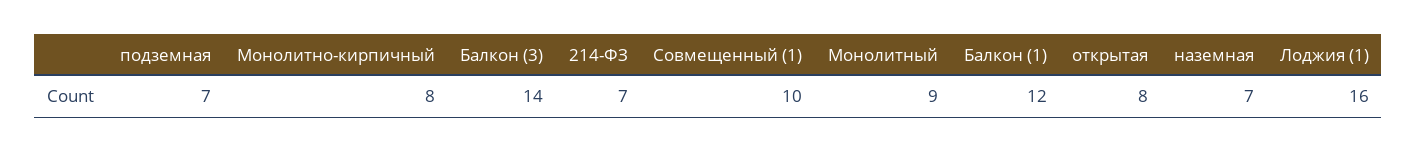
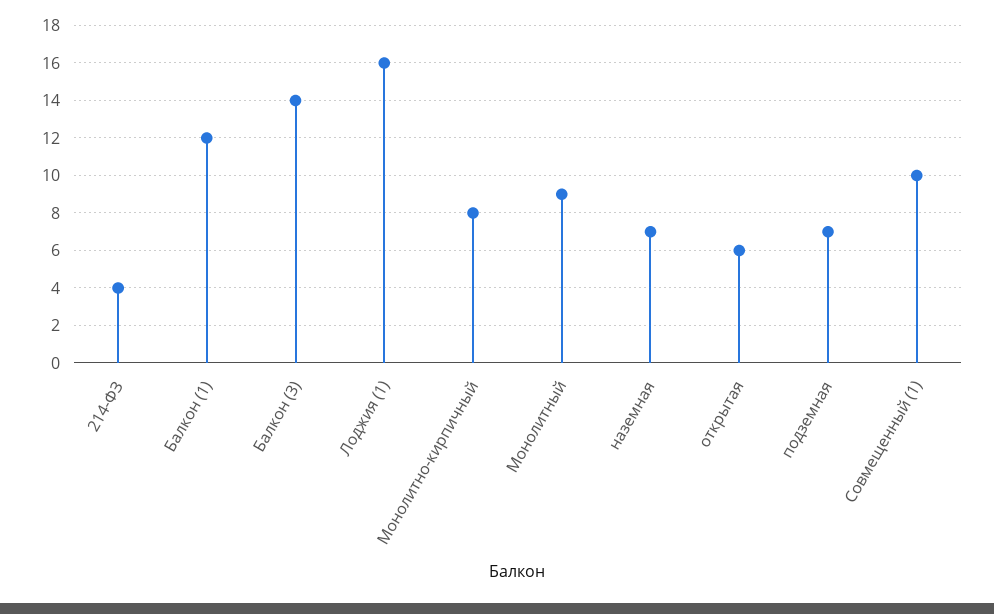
  {
    "подземная": 7,
    "Монолитно-кирпичный": 8,
    "Балкон (3)": 14,
-   "214-ФЗ": 7,
+   "214-ФЗ": 4,
    "Совмещенный (1)": 10,
    "Монолитный": 9,
    "Балкон (1)": 12,
-   "открытая": 8,
+   "открытая": 6,
    "наземная": 7,
    "Лоджия (1)": 16
  }

